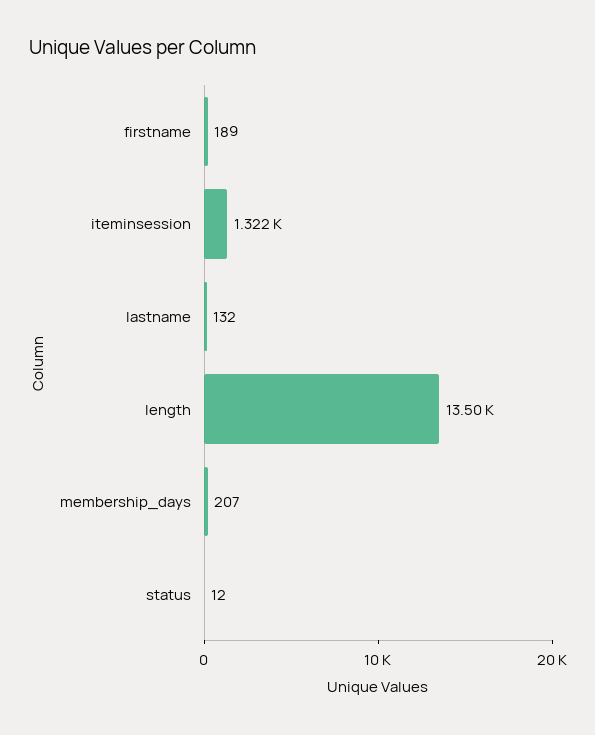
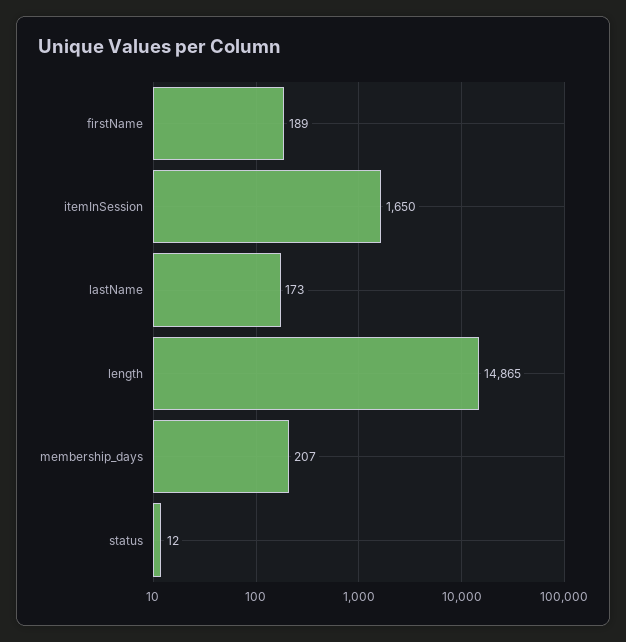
  {
    "firstname": 189,
-   "iteminsession": 1322,
+   "iteminsession": 1650,
-   "lastname": 132,
+   "lastname": 173,
-   "length": 13500,
+   "length": 14865,
    "membership_days": 207,
    "status": 12
  }

